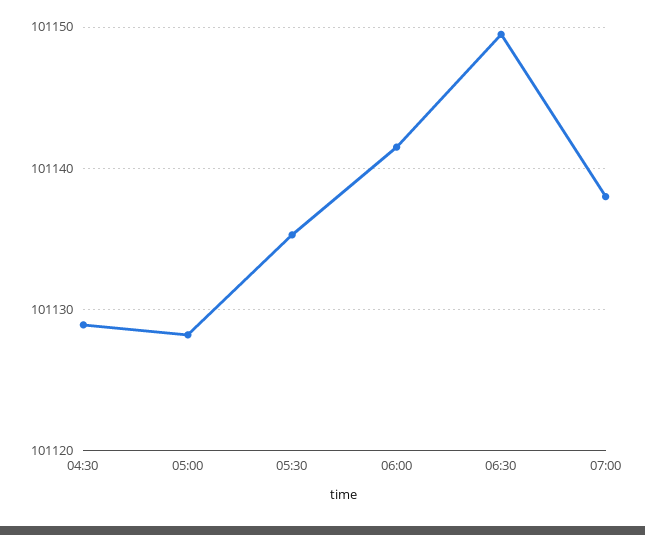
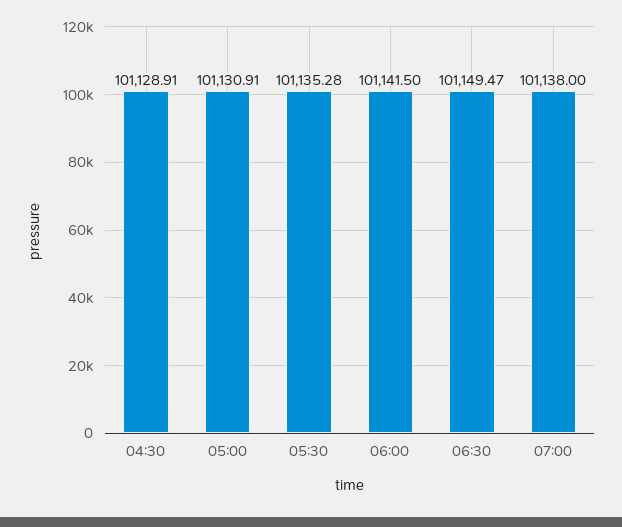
  {
    "04:30": 101128.91,
-   "05:00": 101128,
+   "05:00": 101130.91,
    "05:30": 101135.28,
    "06:00": 101141.5,
    "06:30": 101149.47,
    "07:00": 101138
  }

